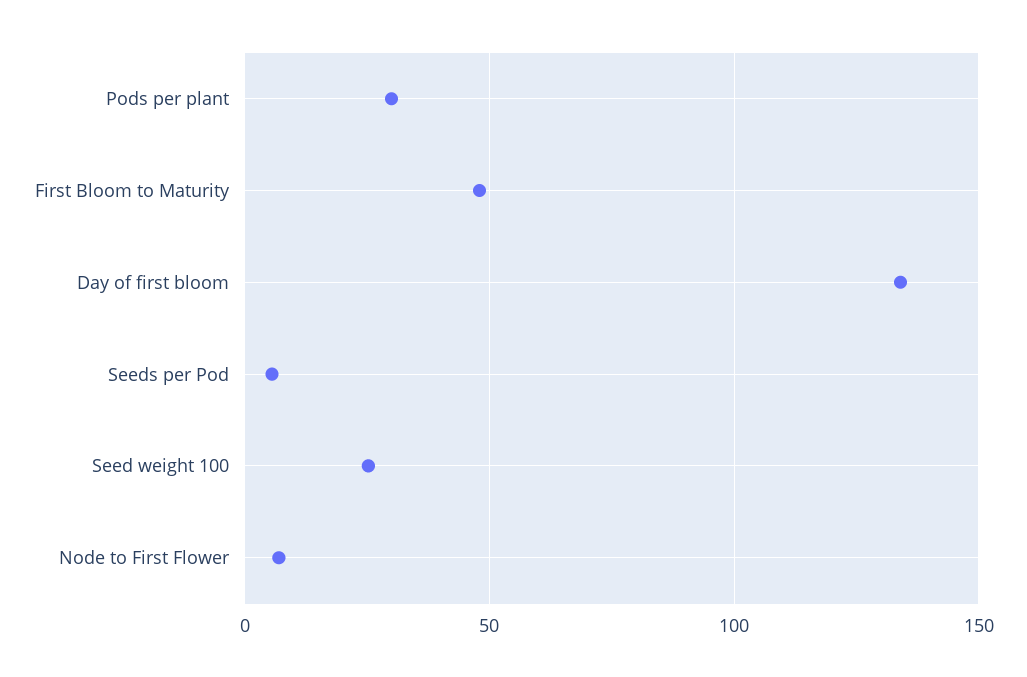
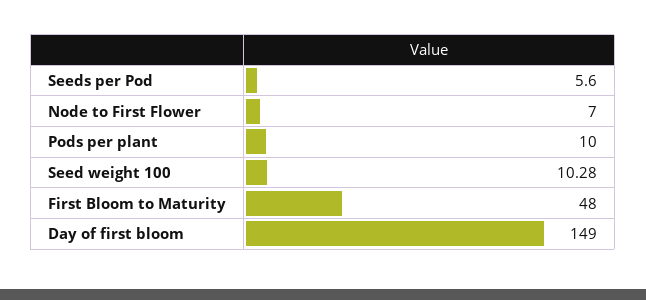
  {
-   "Pods per plant": 30,
+   "Pods per plant": 10,
    "First Bloom to Maturity": 48,
-   "Day of first bloom": 135,
+   "Day of first bloom": 149,
    "Seeds per Pod": 5.6,
-   "Seed weight 100": 25,
+   "Seed weight 100": 10.28,
    "Node to First Flower": 7
  }

